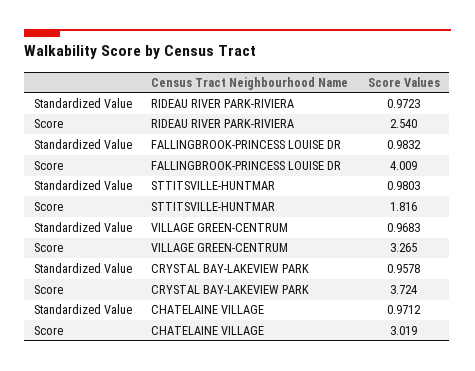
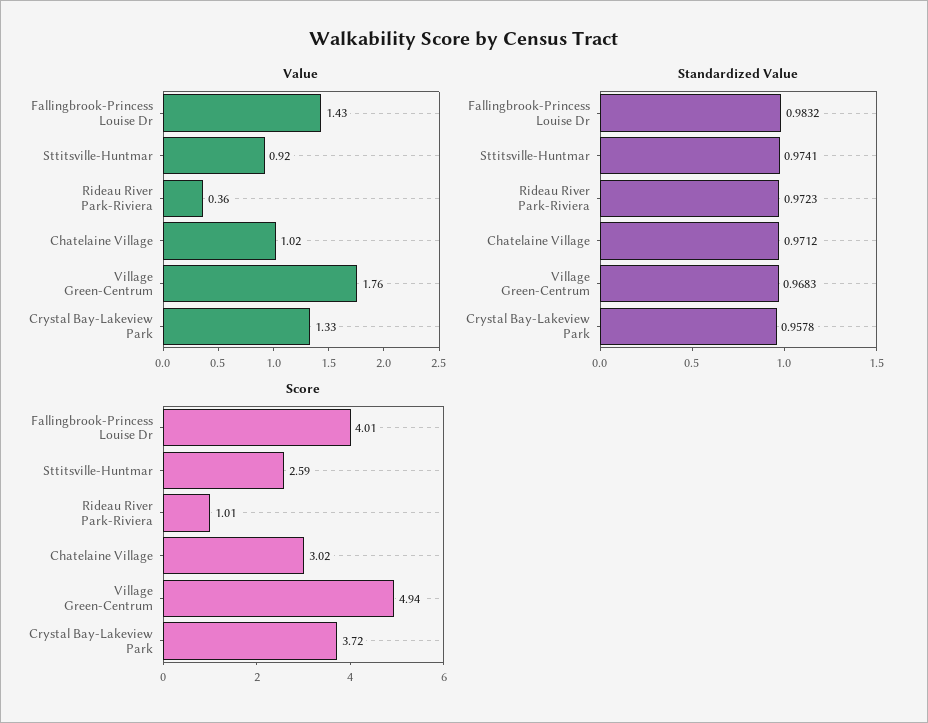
  {
    "Standardized Value": {
      "RIDEAU RIVER PARK-RIVIERA": 0.9723,
      "FALLINGBROOK-PRINCESS LOUISE DR": 0.9832,
-     "STTITSVILLE-HUNTMAR": 0.9803,
+     "STTITSVILLE-HUNTMAR": 0.9741,
      "VILLAGE GREEN-CENTRUM": 0.9683,
      "CRYSTAL BAY-LAKEVIEW PARK": 0.9578,
      "CHATELAINE VILLAGE": 0.9712
    },
    "Score": {
-     "RIDEAU RIVER PARK-RIVIERA": 2.54,
+     "RIDEAU RIVER PARK-RIVIERA": 1.01,
      "FALLINGBROOK-PRINCESS LOUISE DR": 4.009,
-     "STTITSVILLE-HUNTMAR": 1.816,
+     "STTITSVILLE-HUNTMAR": 2.59,
-     "VILLAGE GREEN-CENTRUM": 3.265,
+     "VILLAGE GREEN-CENTRUM": 4.94,
      "CRYSTAL BAY-LAKEVIEW PARK": 3.724,
      "CHATELAINE VILLAGE": 3.019
-   }
+   },
+   "Value": {
+     "FALLINGBROOK-PRINCESS LOUISE DR": 1.43,
+     "STTITSVILLE-HUNTMAR": 0.92,
+     "RIDEAU RIVER PARK-RIVIERA": 0.36,
+     "CHATELAINE VILLAGE": 1.02,
+     "VILLAGE GREEN-CENTRUM": 1.76,
+     "CRYSTAL BAY-LAKEVIEW PARK": 1.33
+   }
  }

